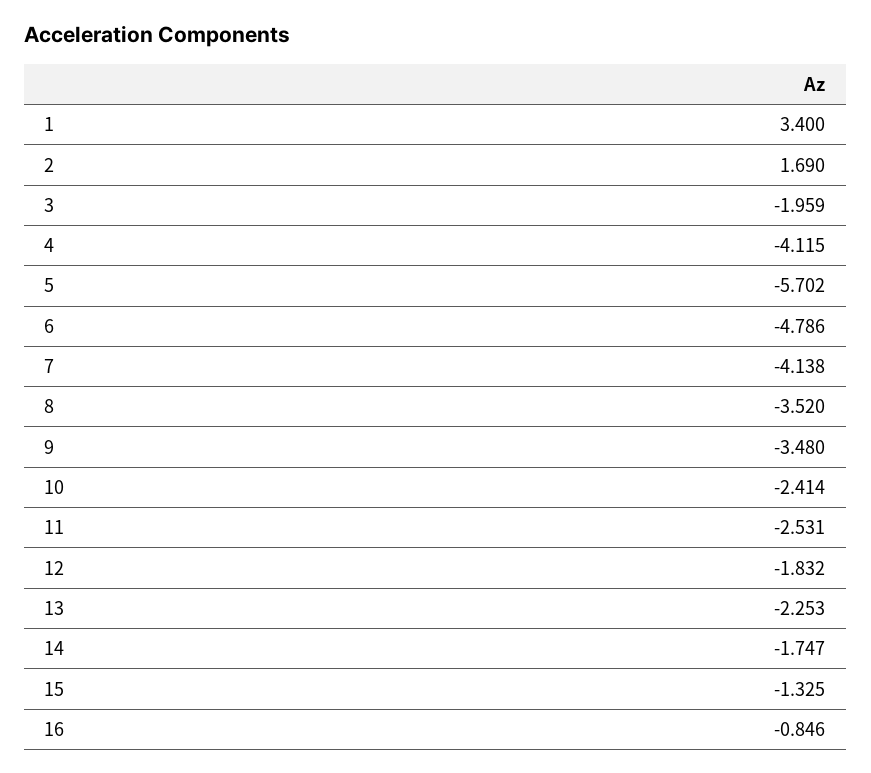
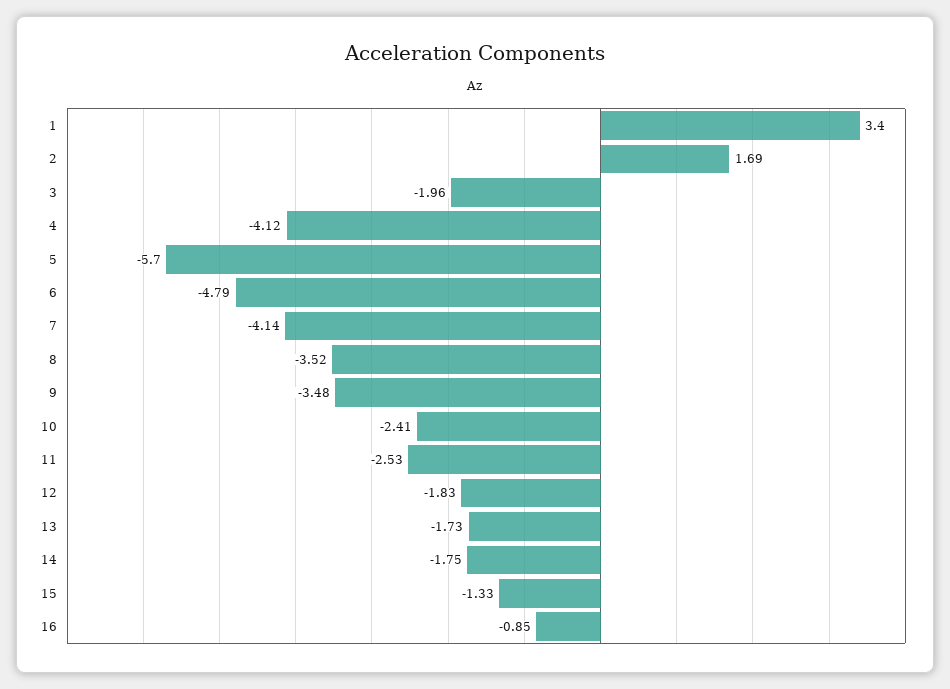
  {
    "1": 3.4,
    "2": 1.69,
    "3": -1.959,
    "4": -4.115,
    "5": -5.702,
    "6": -4.786,
    "7": -4.138,
    "8": -3.52,
    "9": -3.48,
    "10": -2.414,
    "11": -2.531,
    "12": -1.832,
-   "13": -2.253,
+   "13": -1.73,
    "14": -1.747,
    "15": -1.325,
    "16": -0.846
  }

